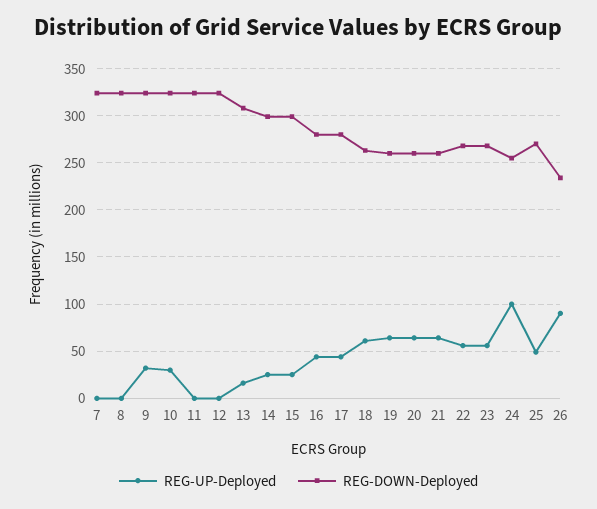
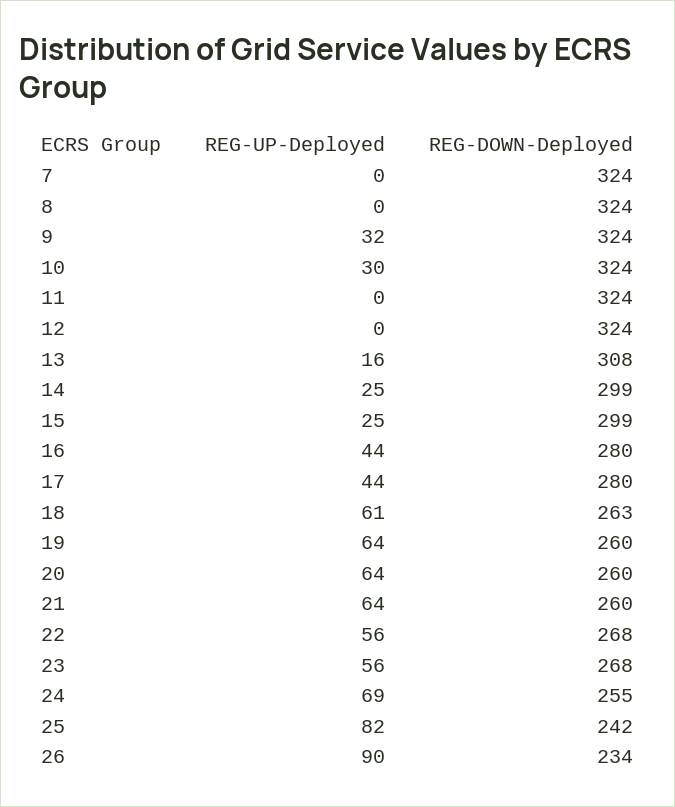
  {
    "REG-UP-Deployed": {
      "7": 0,
      "8": 0,
      "9": 32,
      "10": 30,
      "11": 0,
      "12": 0,
      "13": 16,
      "14": 25,
      "15": 25,
      "16": 44,
      "17": 44,
      "18": 61,
      "19": 64,
      "20": 64,
      "21": 64,
      "22": 56,
      "23": 56,
-     "24": 100,
+     "24": 69,
-     "25": 50,
+     "25": 82,
      "26": 90
    },
    "REG-DOWN-Deployed": {
      "7": 324,
      "8": 324,
      "9": 324,
      "10": 324,
      "11": 324,
      "12": 324,
      "13": 308,
      "14": 299,
      "15": 299,
      "16": 280,
      "17": 280,
      "18": 263,
      "19": 260,
      "20": 260,
      "21": 260,
      "22": 268,
      "23": 268,
      "24": 255,
-     "25": 270,
+     "25": 242,
      "26": 234
    }
  }

